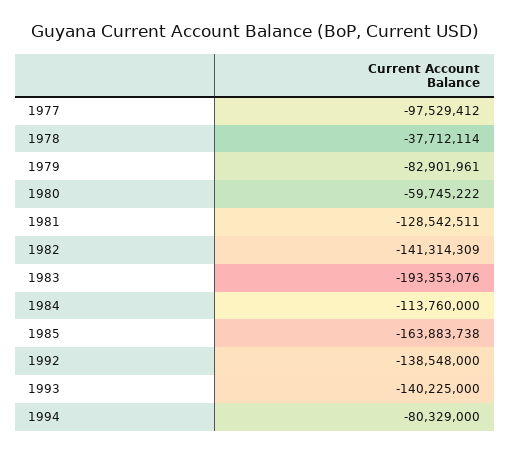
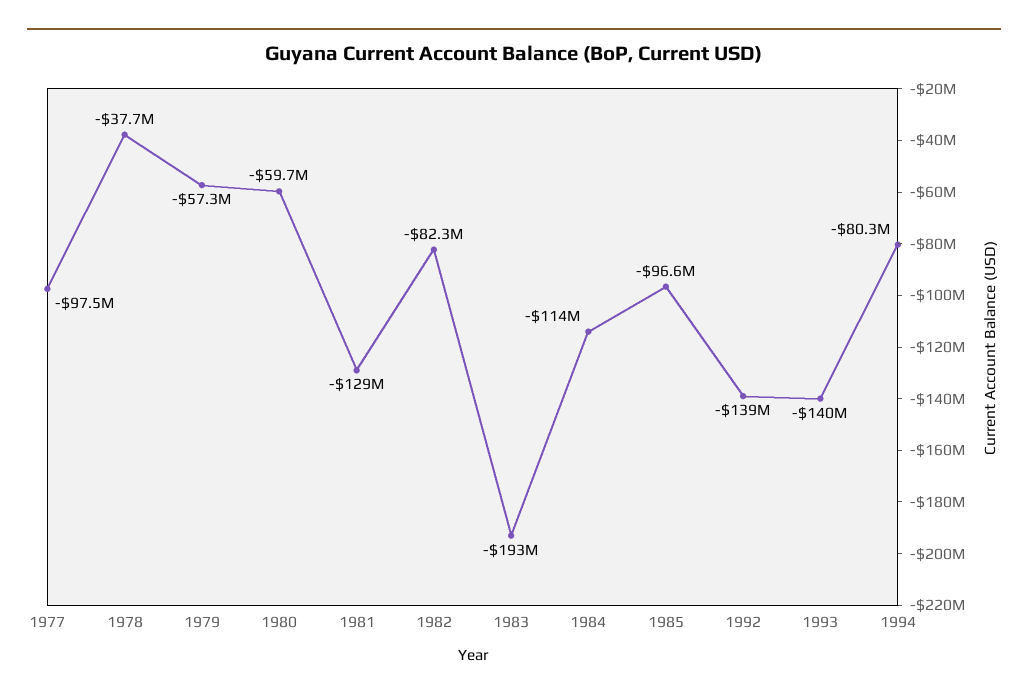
  {
    "1977": -97529412,
    "1978": -37712114,
-   "1979": -82901961,
+   "1979": -57300000,
    "1980": -59745222,
    "1981": -128542511,
-   "1982": -141314309,
+   "1982": -82300000,
    "1983": -193353076,
    "1984": -113760000,
-   "1985": -163883738,
+   "1985": -96600000,
    "1992": -138548000,
    "1993": -140225000,
    "1994": -80329000
  }

